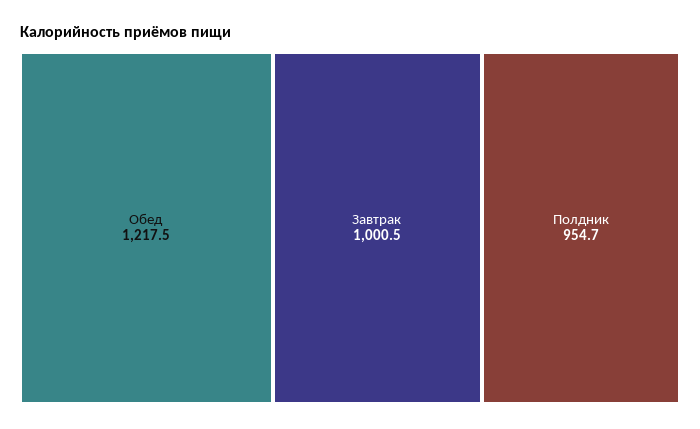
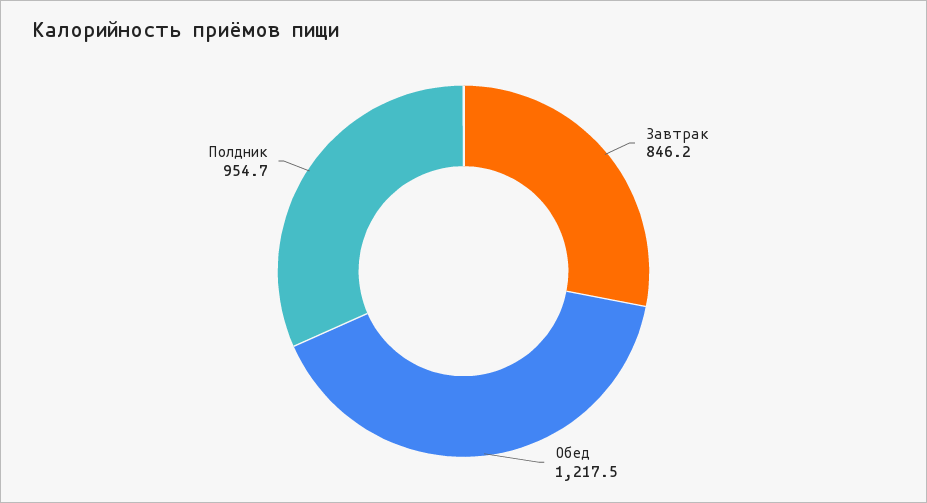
  {
    "Обед": 1217.5,
-   "Завтрак": 1000.5,
+   "Завтрак": 846.2,
    "Полдник": 954.7
  }

